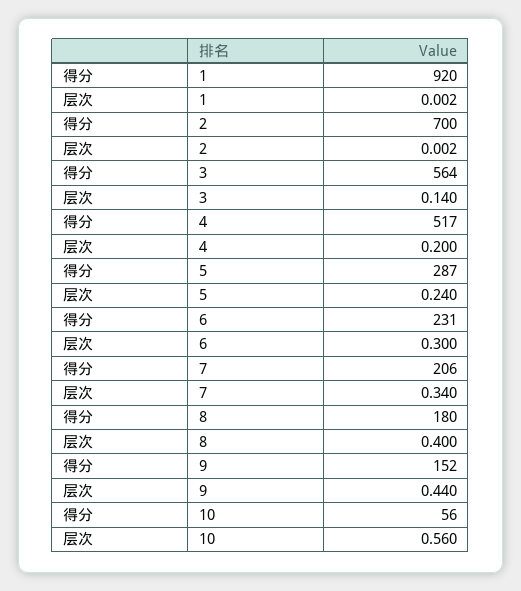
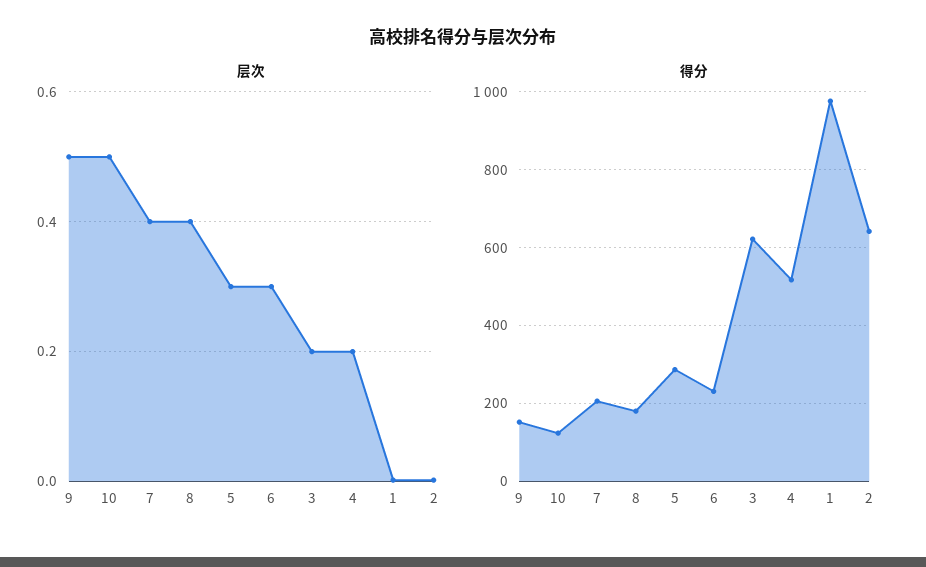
  {
    "得分": {
-     "1": 920,
+     "1": 980,
-     "2": 700,
+     "2": 640,
-     "3": 564,
+     "3": 620,
      "4": 517,
      "5": 287,
      "6": 231,
      "7": 206,
      "8": 180,
      "9": 152,
-     "10": 56
+     "10": 120
    },
    "层次": {
      "1": 0.002,
      "2": 0.002,
-     "3": 0.14,
+     "3": 0.2,
      "4": 0.2,
-     "5": 0.24,
+     "5": 0.3,
      "6": 0.3,
-     "7": 0.34,
+     "7": 0.4,
      "8": 0.4,
-     "9": 0.44,
+     "9": 0.5,
-     "10": 0.56
+     "10": 0.5
    }
  }

